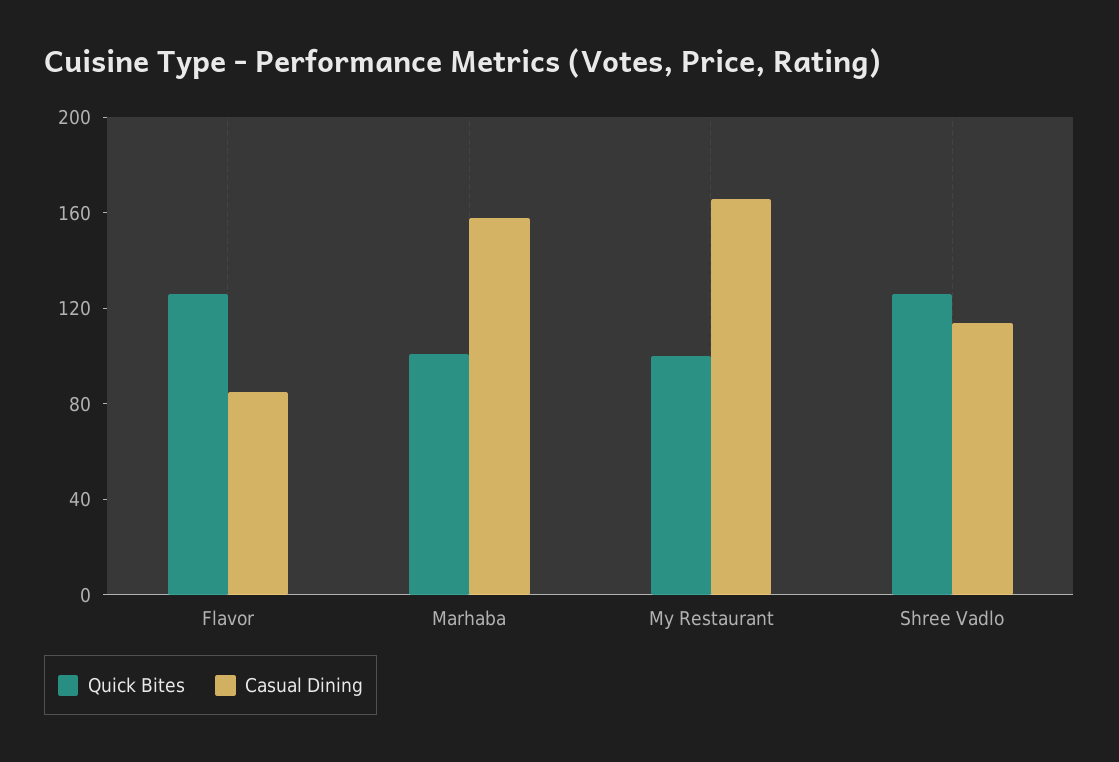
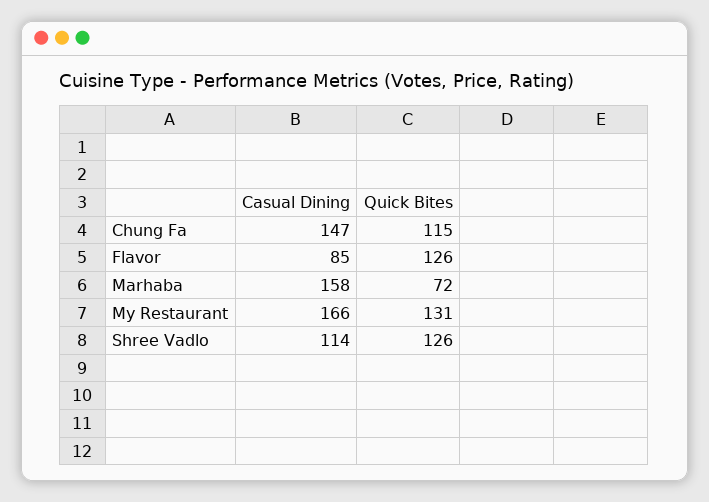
  {
    "Quick Bites": {
      "Flavor": 126,
-     "Marhaba": 100,
+     "Marhaba": 72,
-     "My Restaurant": 100,
+     "My Restaurant": 131,
-     "Shree Vadlo": 126
+     "Shree Vadlo": 126,
+     "Chung Fa": 115
    },
    "Casual Dining": {
      "Flavor": 85,
      "Marhaba": 158,
      "My Restaurant": 166,
-     "Shree Vadlo": 114
+     "Shree Vadlo": 114,
+     "Chung Fa": 147
    }
  }

